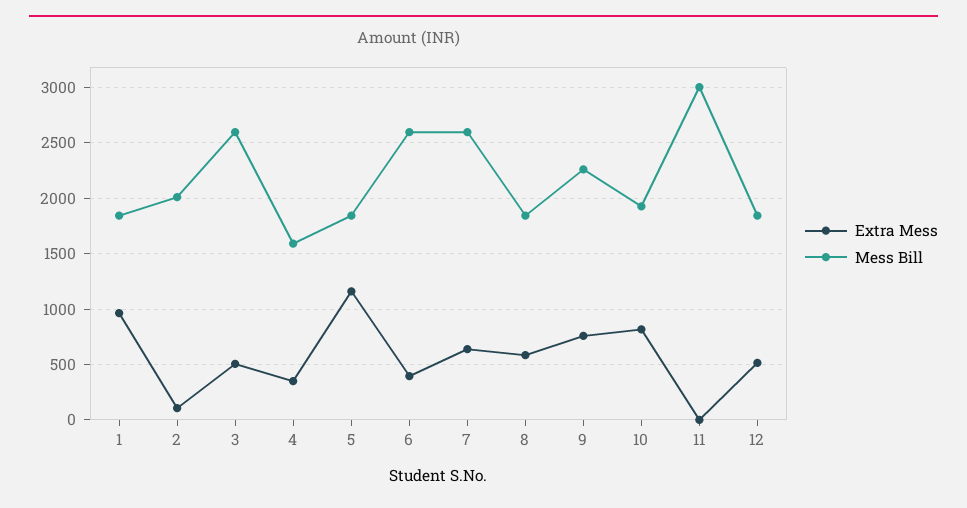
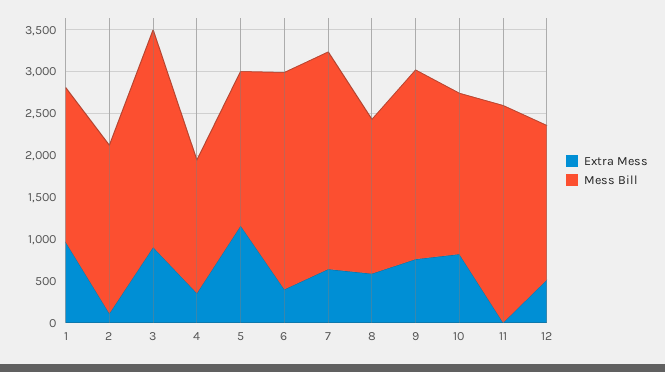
  {
    "Extra Mess": {
      "1": 1000,
      "2": 100,
-     "3": 500,
+     "3": 900,
      "4": 400,
      "5": 1200,
      "6": 400,
      "7": 600,
      "8": 600,
      "9": 800,
      "10": 800,
      "11": 0,
      "12": 500
    },
    "Mess Bill": {
      "1": 1800,
      "2": 2000,
      "3": 2600,
      "4": 1600,
      "5": 1800,
      "6": 2600,
      "7": 2600,
      "8": 1800,
      "9": 2300,
      "10": 1900,
-     "11": 3000,
+     "11": 2600,
      "12": 1800
    }
  }

